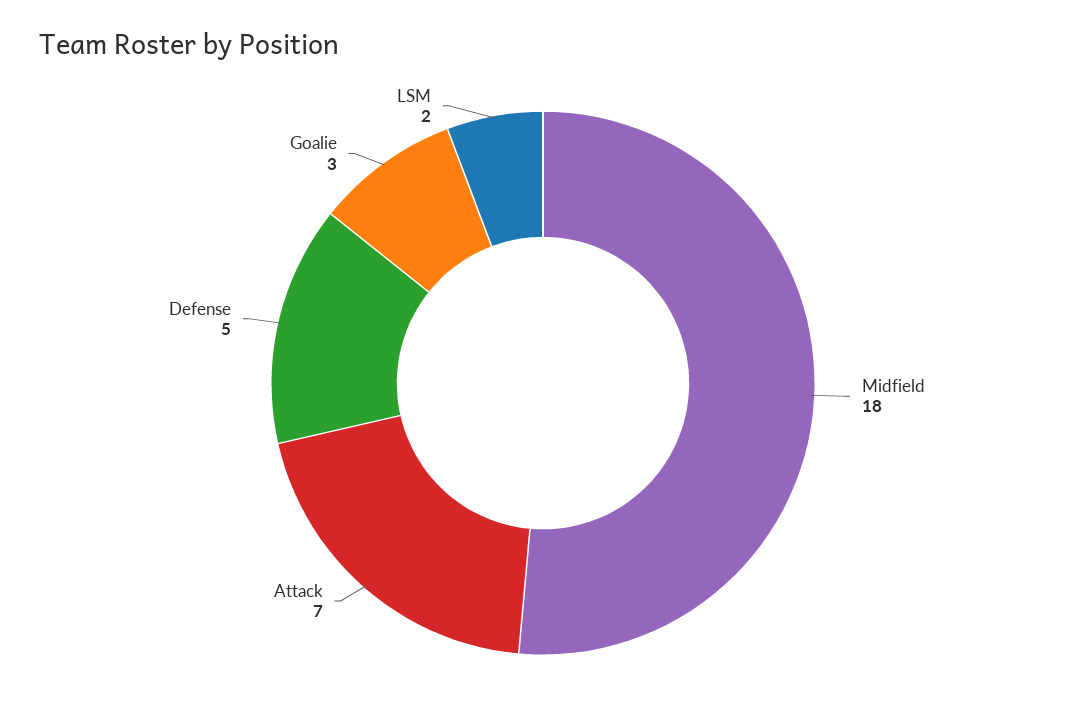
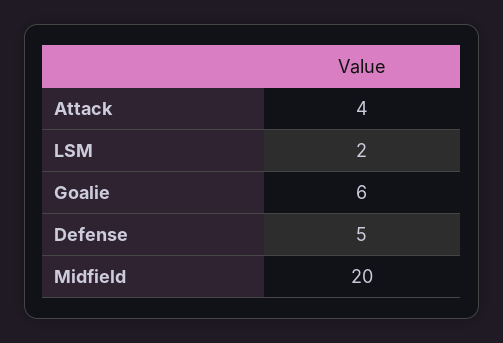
  {
-   "Midfield": 18,
+   "Midfield": 20,
-   "Attack": 7,
+   "Attack": 4,
    "Defense": 5,
-   "Goalie": 3,
+   "Goalie": 6,
    "LSM": 2
  }

